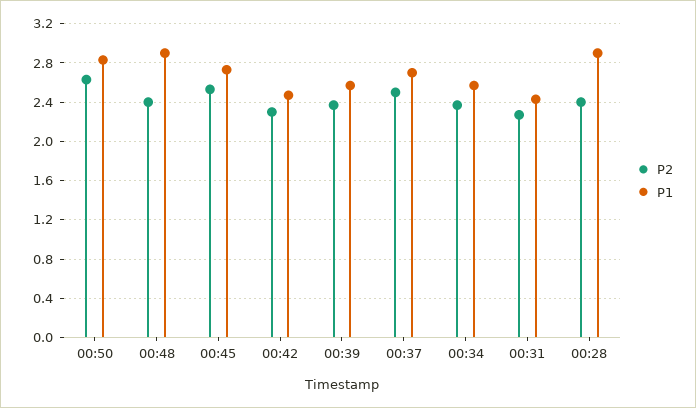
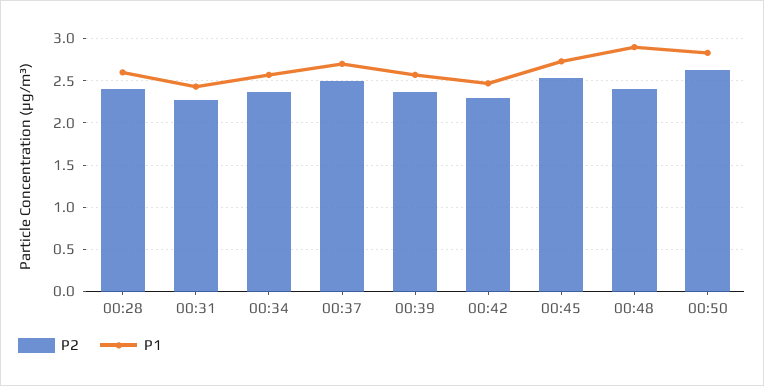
  {
    "P2": {
      "00:50": 2.6,
      "00:48": 2.4,
      "00:45": 2.5,
      "00:42": 2.3,
      "00:39": 2.4,
      "00:37": 2.5,
      "00:34": 2.4,
      "00:31": 2.3,
      "00:28": 2.4
    },
    "P1": {
      "00:50": 2.8,
      "00:48": 2.9,
      "00:45": 2.7,
      "00:42": 2.5,
      "00:39": 2.6,
      "00:37": 2.7,
      "00:34": 2.6,
      "00:31": 2.4,
-     "00:28": 2.9
+     "00:28": 2.6
    }
  }

